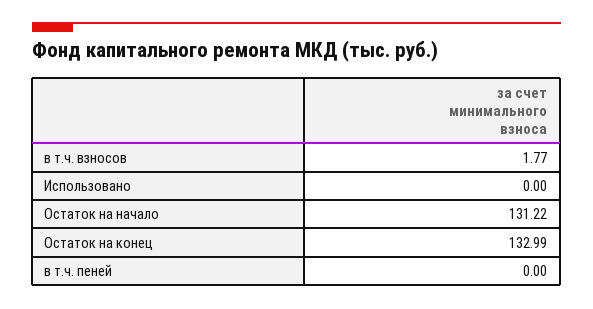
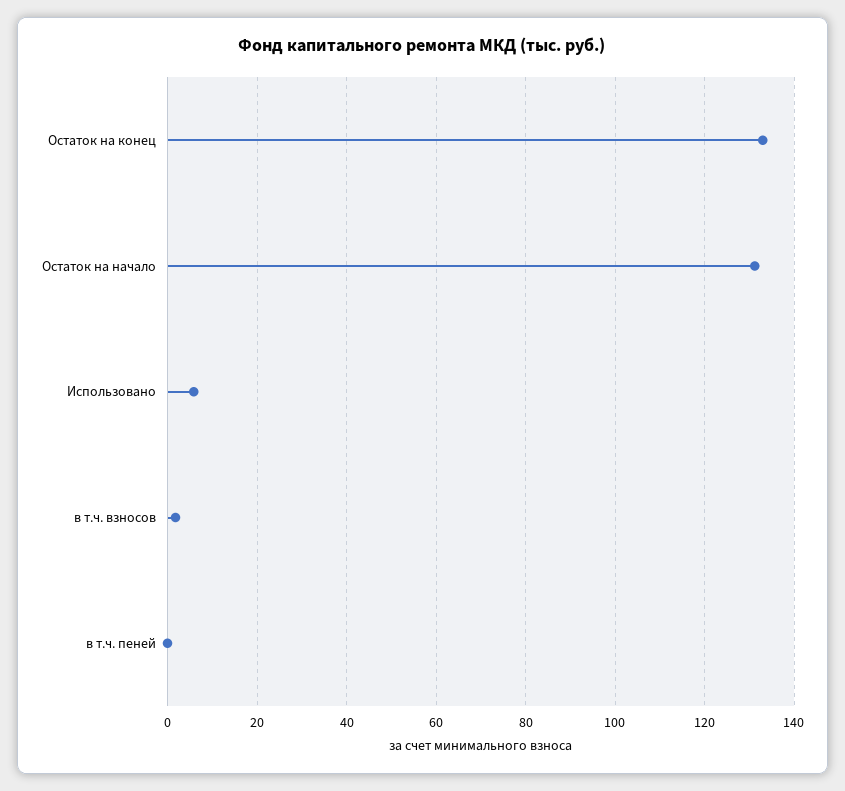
  {
    "в т.ч. взносов": 1.77,
-   "Использовано": 0,
+   "Использовано": 6,
    "Остаток на начало": 131.22,
    "Остаток на конец": 132.99,
    "в т.ч. пеней": 0
  }

